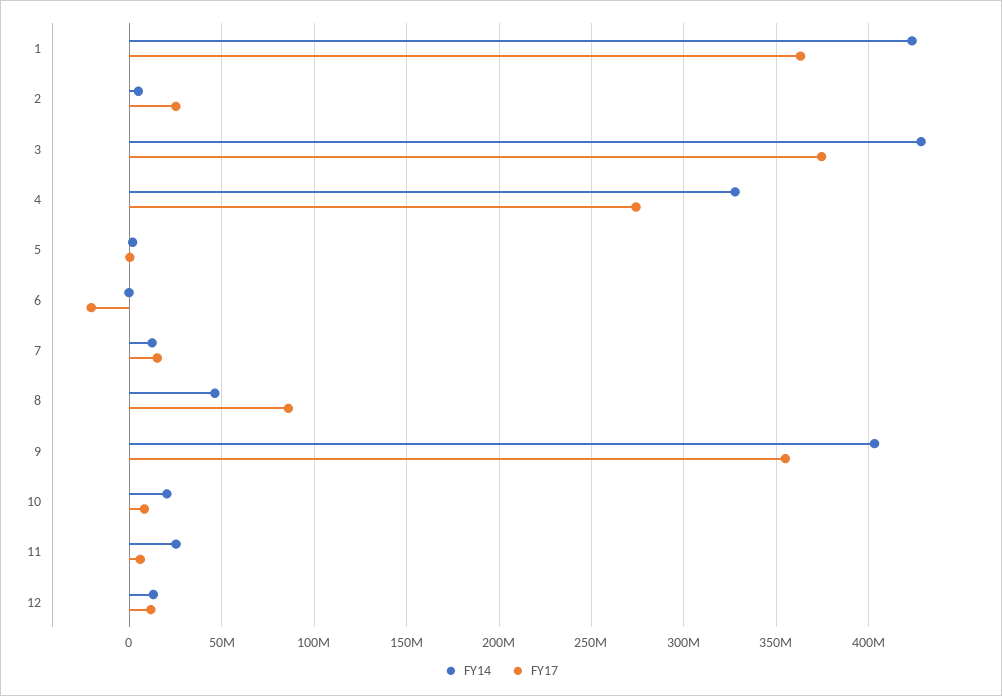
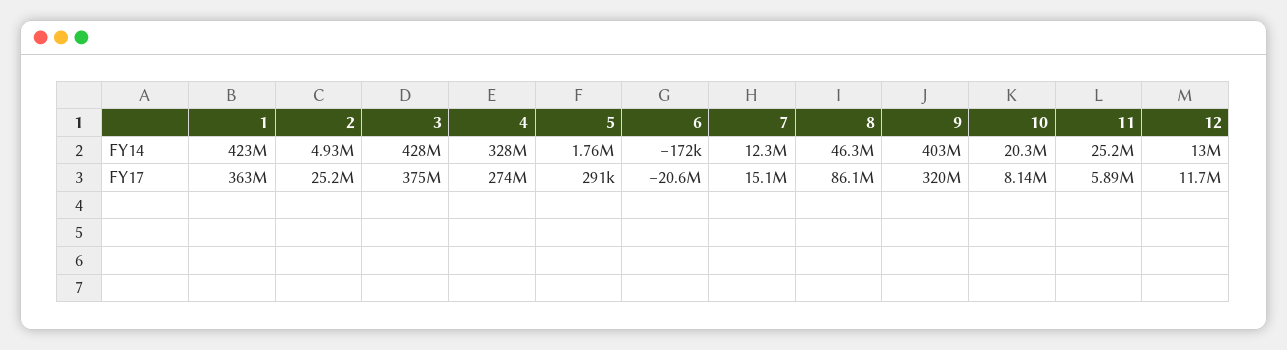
  {
    "FY14": {
      "1": 423000000,
      "2": 4930000,
      "3": 428000000,
      "4": 328000000,
      "5": 1760000,
      "6": -172000,
      "7": 12300000,
      "8": 46300000,
      "9": 403000000,
      "10": 20300000,
      "11": 25200000,
      "12": 13000000
    },
    "FY17": {
      "1": 363000000,
      "2": 25200000,
      "3": 375000000,
      "4": 274000000,
      "5": 291000,
      "6": -20600000,
      "7": 15100000,
      "8": 86100000,
-     "9": 355000000,
+     "9": 320000000,
      "10": 8140000,
      "11": 5890000,
      "12": 11700000
    }
  }

